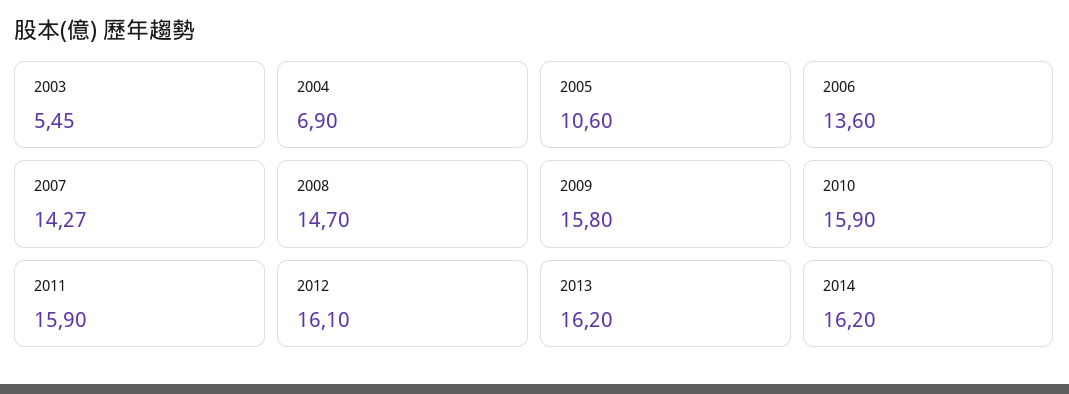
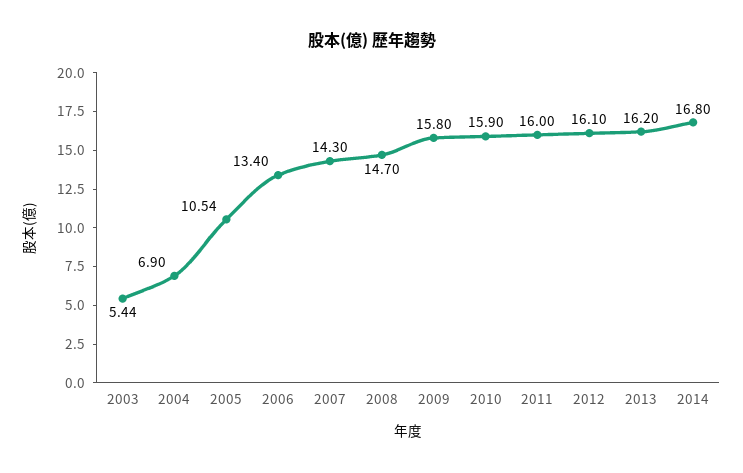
  {
-   "2003": 5.45,
+   "2003": 5.44,
    "2004": 6.9,
-   "2005": 10.6,
+   "2005": 10.54,
-   "2006": 13.6,
+   "2006": 13.4,
-   "2007": 14.27,
+   "2007": 14.3,
    "2008": 14.7,
    "2009": 15.8,
    "2010": 15.9,
-   "2011": 15.9,
+   "2011": 16,
    "2012": 16.1,
    "2013": 16.2,
-   "2014": 16.2
+   "2014": 16.8
  }

